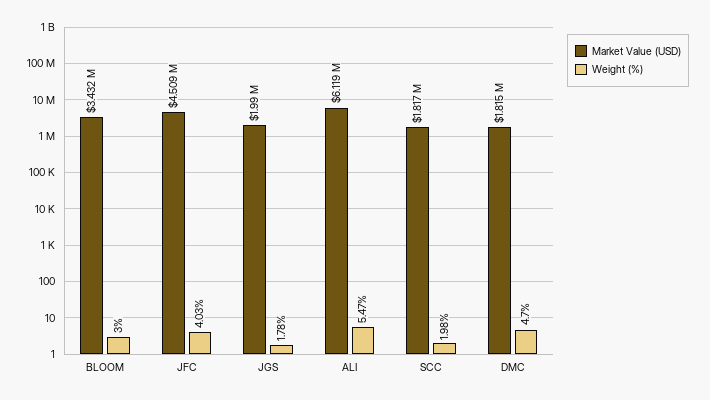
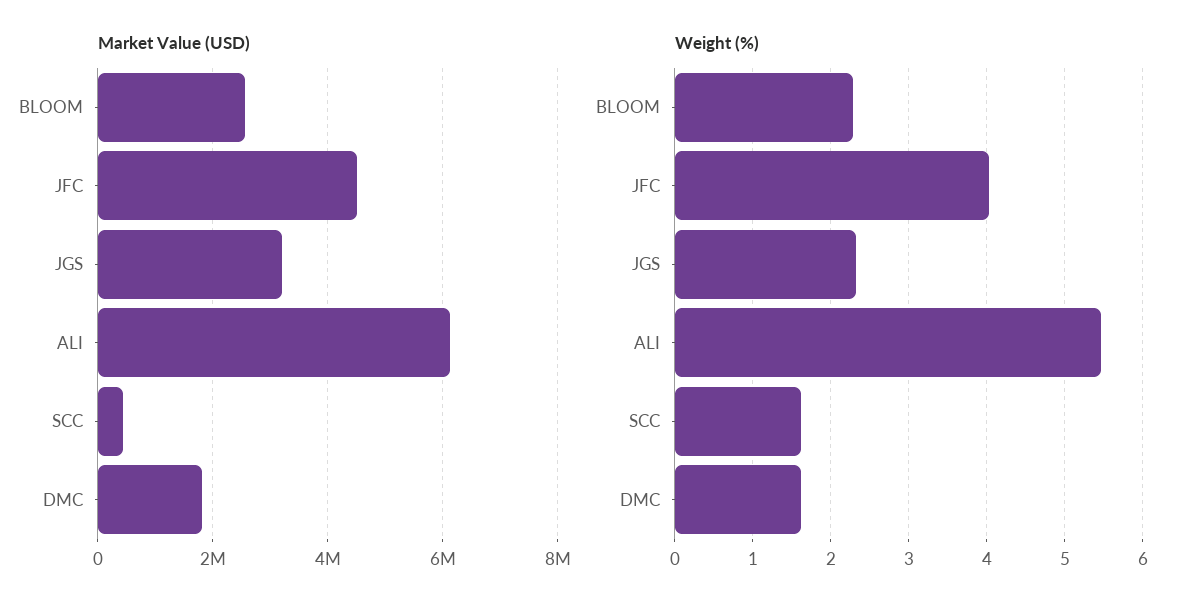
  {
    "Market Value (USD)": {
-     "BLOOM": 3432000,
+     "BLOOM": 2600000,
      "JFC": 4509000,
-     "JGS": 1990000,
+     "JGS": 3200000,
      "ALI": 6119000,
-     "SCC": 1817000,
+     "SCC": 400000,
      "DMC": 1815000
    },
    "Weight (%)": {
-     "BLOOM": 3,
+     "BLOOM": 2.3,
      "JFC": 4.03,
-     "JGS": 1.78,
+     "JGS": 2.3,
      "ALI": 5.47,
-     "SCC": 1.98,
+     "SCC": 1.6,
-     "DMC": 4.7
+     "DMC": 1.6
    }
  }

